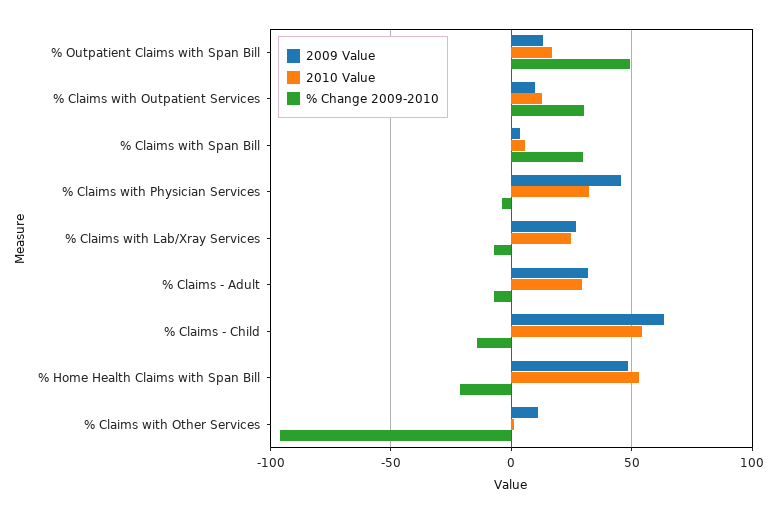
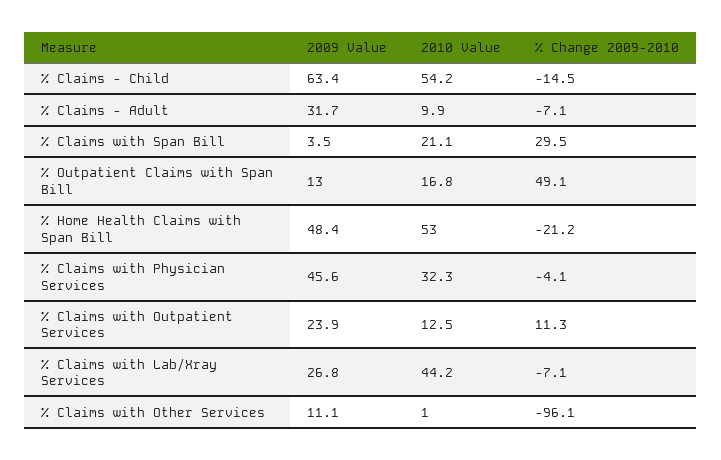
  {
    "2009 Value": {
      "% Outpatient Claims with Span Bill": 13,
-     "% Claims with Outpatient Services": 10,
+     "% Claims with Outpatient Services": 23.9,
      "% Claims with Span Bill": 3.5,
      "% Claims with Physician Services": 45.6,
      "% Claims with Lab/Xray Services": 26.8,
      "% Claims - Adult": 31.7,
      "% Claims - Child": 63.4,
      "% Home Health Claims with Span Bill": 48.4,
      "% Claims with Other Services": 11.1
    },
    "2010 Value": {
      "% Outpatient Claims with Span Bill": 16.8,
      "% Claims with Outpatient Services": 12.5,
-     "% Claims with Span Bill": 5,
+     "% Claims with Span Bill": 21.1,
      "% Claims with Physician Services": 32.3,
-     "% Claims with Lab/Xray Services": 25,
+     "% Claims with Lab/Xray Services": 44.2,
-     "% Claims - Adult": 30,
+     "% Claims - Adult": 9.9,
      "% Claims - Child": 54.2,
      "% Home Health Claims with Span Bill": 53,
      "% Claims with Other Services": 1
    },
    "% Change 2009-2010": {
      "% Outpatient Claims with Span Bill": 49.1,
-     "% Claims with Outpatient Services": 30,
+     "% Claims with Outpatient Services": 11.3,
      "% Claims with Span Bill": 29.5,
      "% Claims with Physician Services": -4.1,
      "% Claims with Lab/Xray Services": -7.1,
      "% Claims - Adult": -7.1,
      "% Claims - Child": -14.5,
      "% Home Health Claims with Span Bill": -21.2,
      "% Claims with Other Services": -96.1
    }
  }

